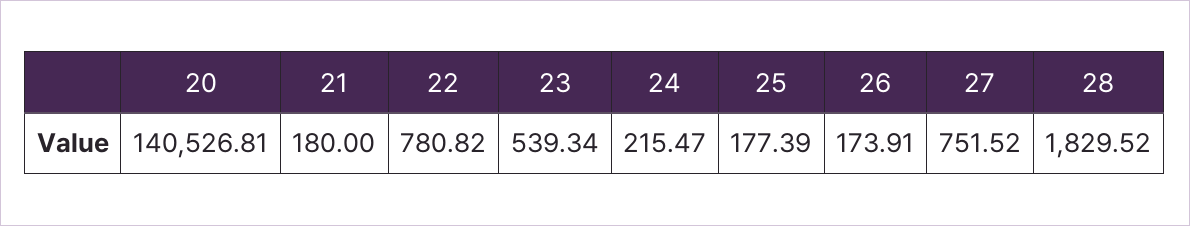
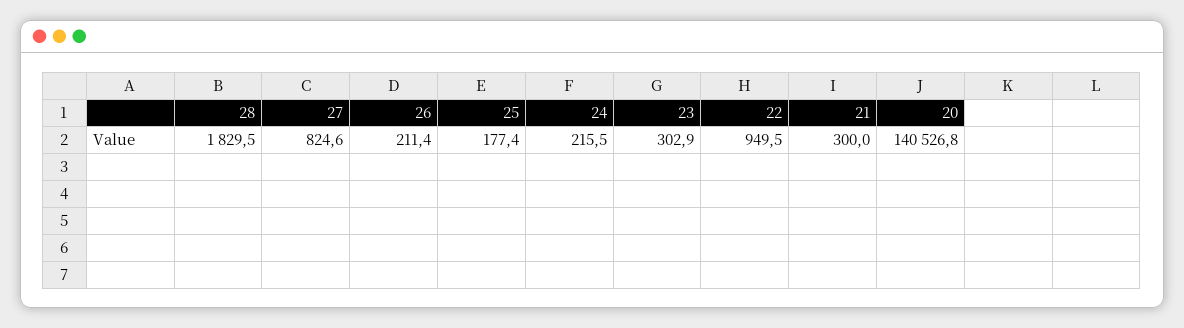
  {
    "20": 140526.81,
-   "21": 180,
+   "21": 300,
-   "22": 780.82,
+   "22": 949.5,
-   "23": 539.34,
+   "23": 302.9,
    "24": 215.47,
    "25": 177.39,
-   "26": 173.91,
+   "26": 211.4,
-   "27": 751.52,
+   "27": 824.6,
    "28": 1829.52
  }

